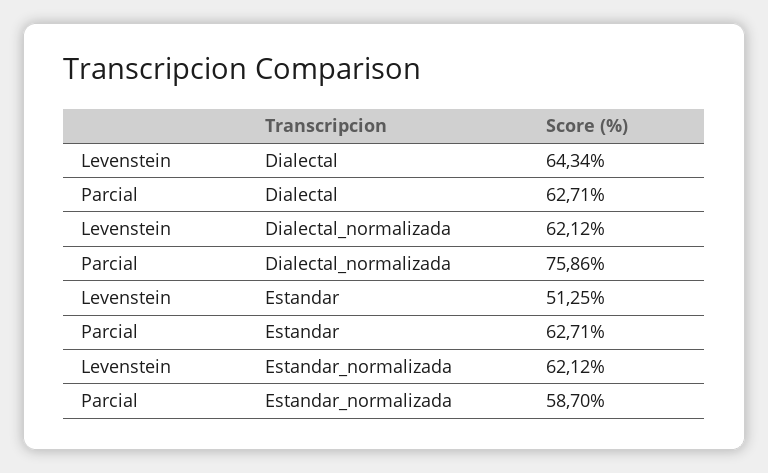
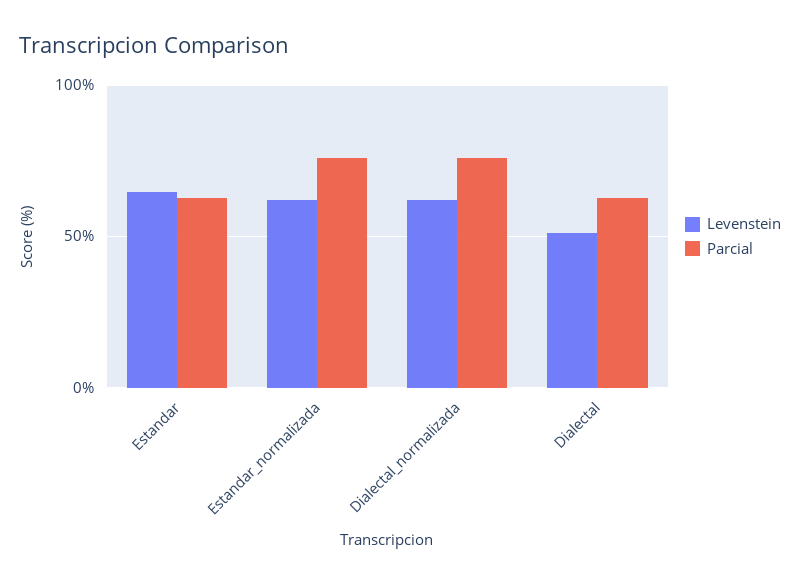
  {
    "Levenstein": {
-     "Dialectal": 64.34,
+     "Dialectal": 50,
      "Dialectal_normalizada": 62.12,
-     "Estandar": 51.25,
+     "Estandar": 65,
      "Estandar_normalizada": 62.12
    },
    "Parcial": {
      "Dialectal": 62.71,
      "Dialectal_normalizada": 75.86,
      "Estandar": 62.71,
-     "Estandar_normalizada": 58.7
+     "Estandar_normalizada": 75
    }
  }

